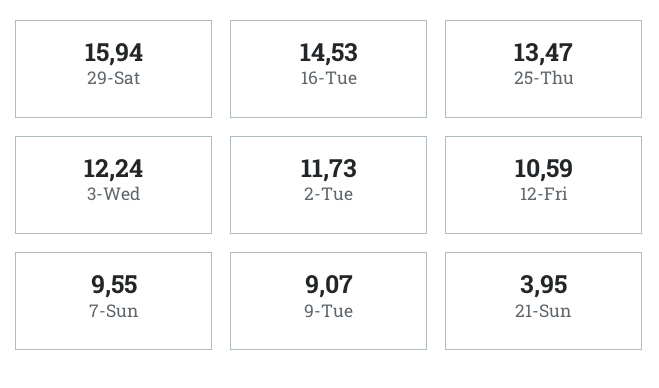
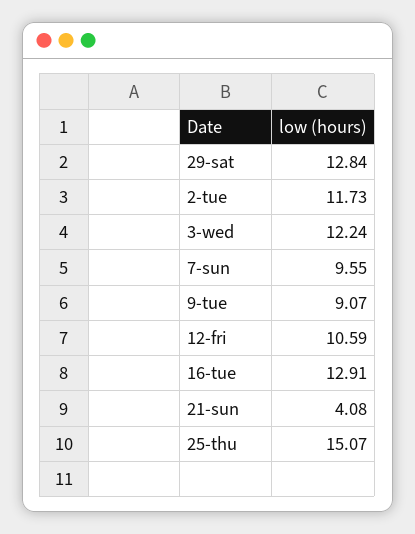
  {
-   "29-Sat": 15.94,
+   "29-Sat": 12.84,
-   "16-Tue": 14.53,
+   "16-Tue": 12.91,
-   "25-Thu": 13.47,
+   "25-Thu": 15.07,
    "3-Wed": 12.24,
    "2-Tue": 11.73,
    "12-Fri": 10.59,
    "7-Sun": 9.55,
    "9-Tue": 9.07,
-   "21-Sun": 3.95
+   "21-Sun": 4.08
  }

